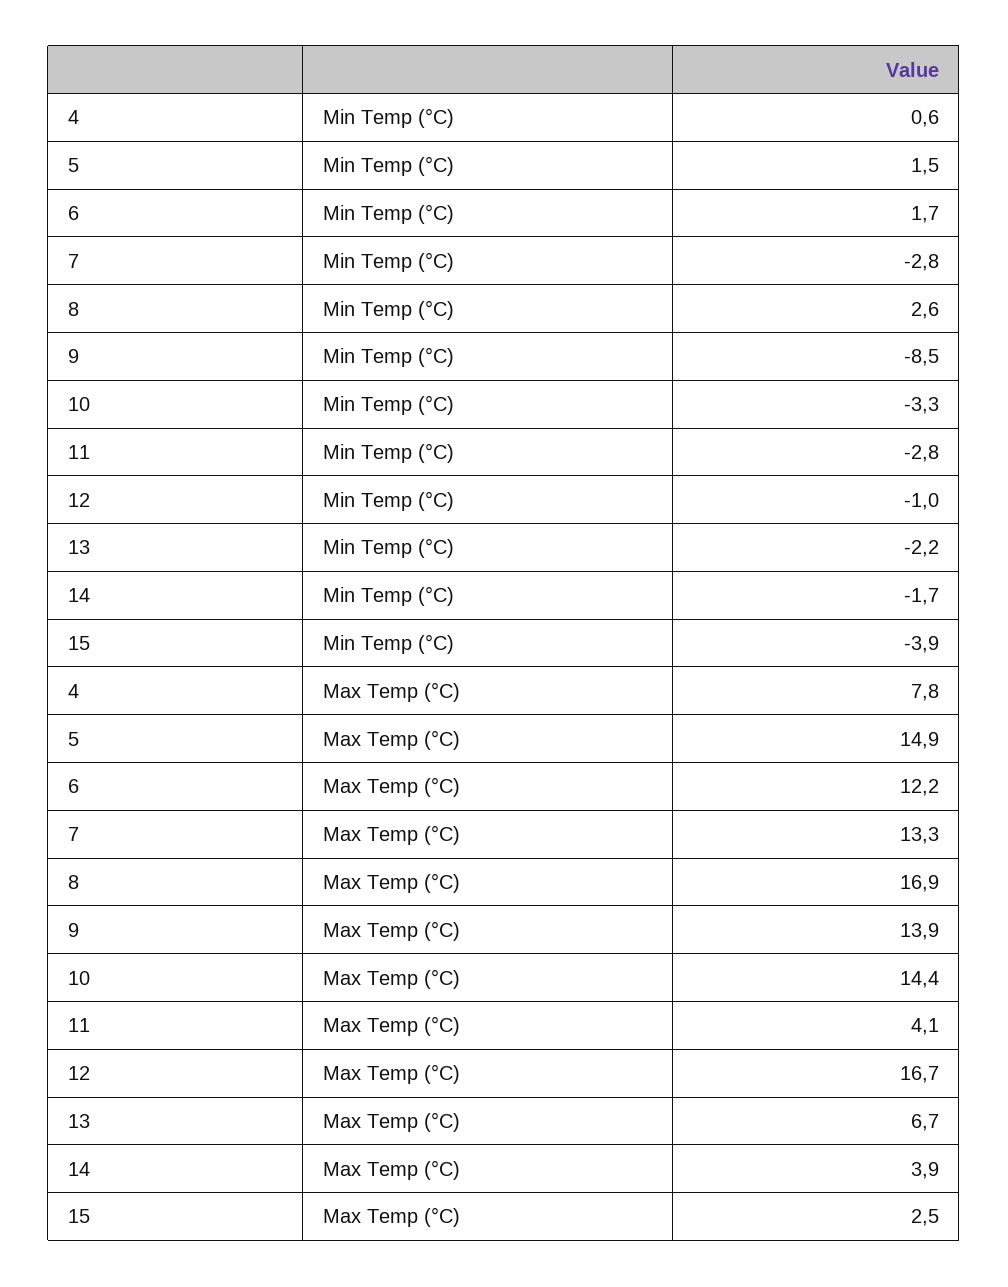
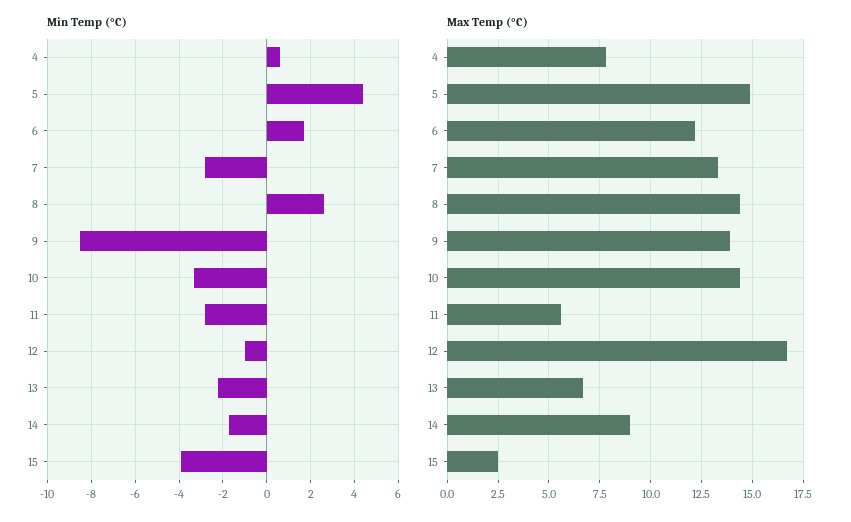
  {
    "Min Temp (°C)": {
      "4": 0.6,
-     "5": 1.5,
+     "5": 4.5,
      "6": 1.7,
      "7": -2.8,
      "8": 2.6,
      "9": -8.5,
      "10": -3.3,
      "11": -2.8,
      "12": -1,
      "13": -2.2,
      "14": -1.7,
      "15": -3.9
    },
    "Max Temp (°C)": {
      "4": 7.8,
      "5": 14.9,
      "6": 12.2,
      "7": 13.3,
-     "8": 16.9,
+     "8": 14.5,
      "9": 13.9,
      "10": 14.4,
-     "11": 4.1,
+     "11": 5.5,
      "12": 16.7,
      "13": 6.7,
-     "14": 3.9,
+     "14": 9,
      "15": 2.5
    }
  }

